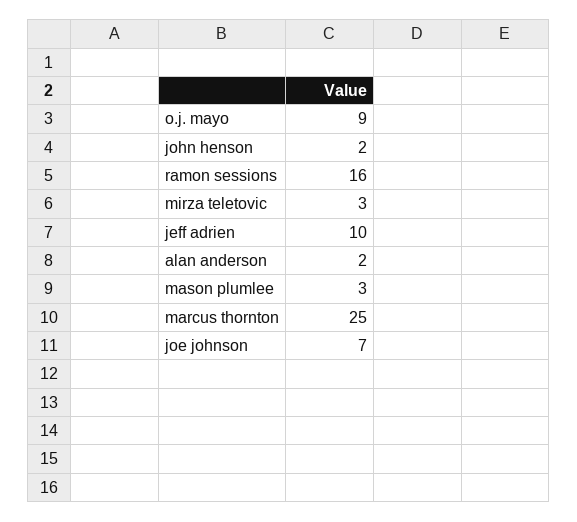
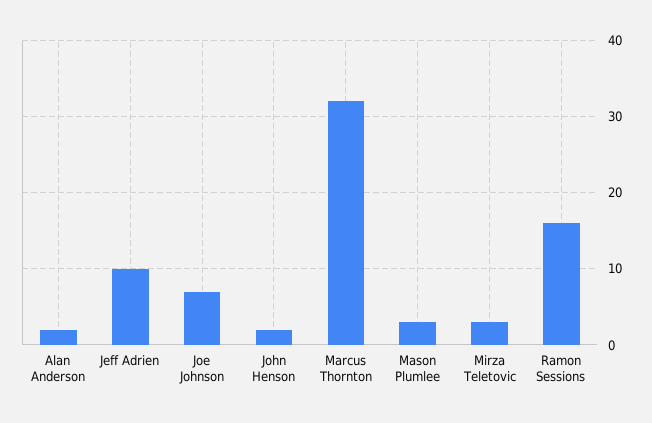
  {
-   "o.j. mayo": 9,
    "john henson": 2,
    "ramon sessions": 16,
    "mirza teletovic": 3,
    "jeff adrien": 10,
    "alan anderson": 2,
    "mason plumlee": 3,
-   "marcus thornton": 25,
+   "marcus thornton": 32,
    "joe johnson": 7
  }

